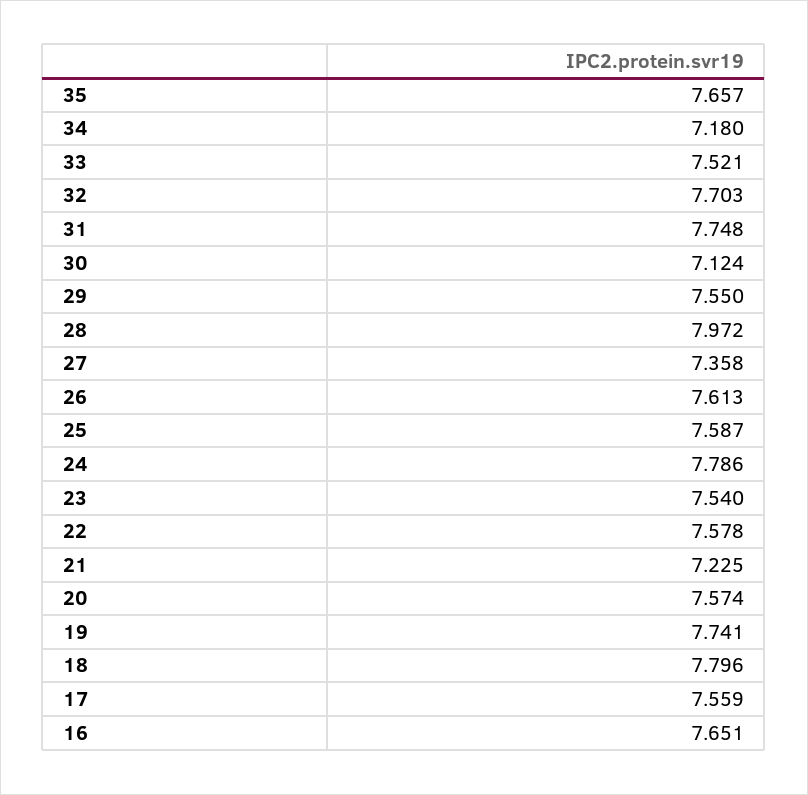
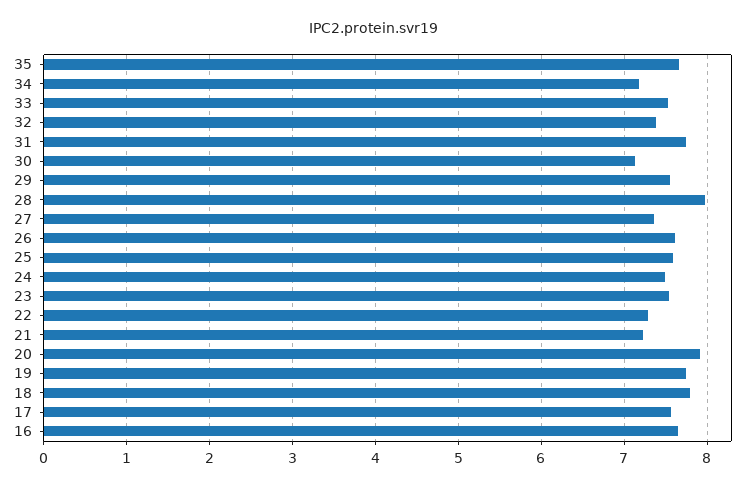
  {
    "35": 7.657,
    "34": 7.18,
    "33": 7.521,
-   "32": 7.703,
+   "32": 7.4,
    "31": 7.748,
    "30": 7.124,
    "29": 7.55,
    "28": 7.972,
    "27": 7.358,
    "26": 7.613,
    "25": 7.587,
-   "24": 7.786,
+   "24": 7.5,
    "23": 7.54,
-   "22": 7.578,
+   "22": 7.3,
    "21": 7.225,
-   "20": 7.574,
+   "20": 7.9,
    "19": 7.741,
    "18": 7.796,
    "17": 7.559,
    "16": 7.651
  }

